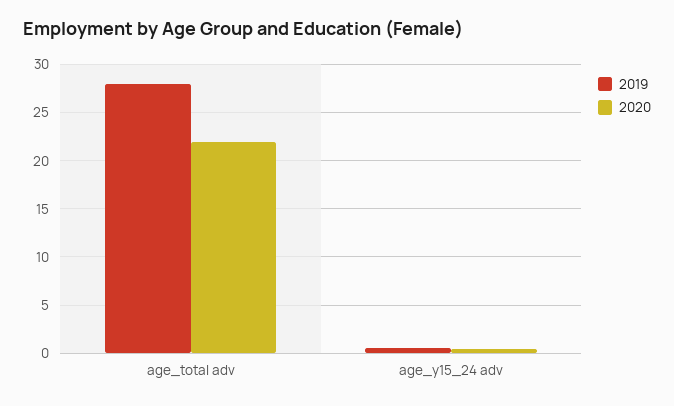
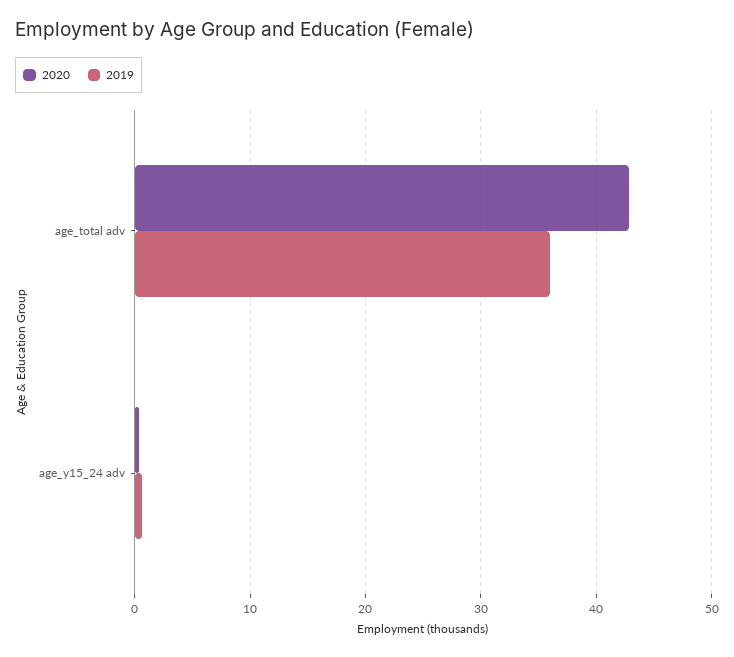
  {
    "2019": {
-     "age_total adv": 28,
+     "age_total adv": 36,
      "age_y15_24 adv": 1
    },
    "2020": {
-     "age_total adv": 22,
+     "age_total adv": 43,
      "age_y15_24 adv": 0
    }
  }

